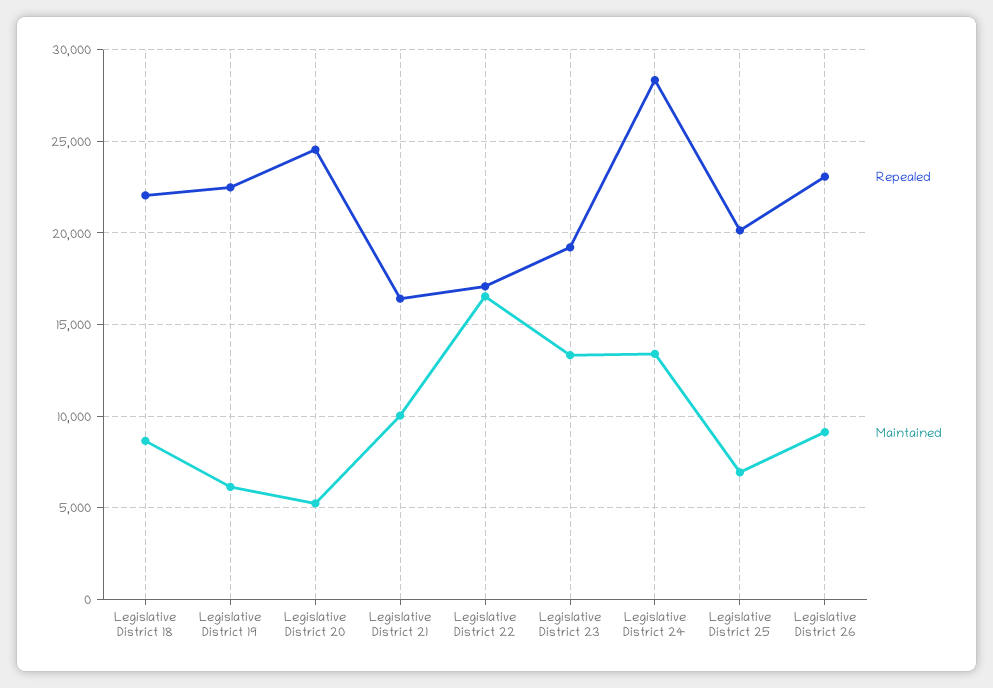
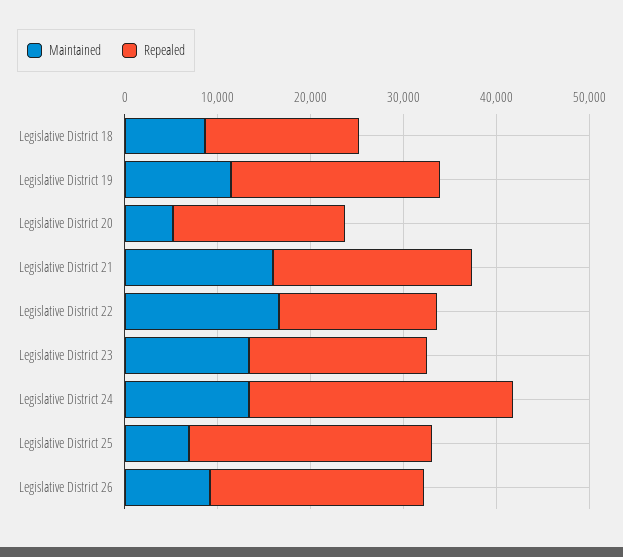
  {
    "Repealed": {
-     "Legislative District 18": 22000,
+     "Legislative District 18": 16000,
      "Legislative District 19": 22500,
-     "Legislative District 20": 24500,
+     "Legislative District 20": 18000,
-     "Legislative District 21": 16500,
+     "Legislative District 21": 22000,
      "Legislative District 22": 17000,
      "Legislative District 23": 19000,
      "Legislative District 24": 28500,
-     "Legislative District 25": 20000,
+     "Legislative District 25": 26000,
      "Legislative District 26": 23000
    },
    "Maintained": {
      "Legislative District 18": 8500,
-     "Legislative District 19": 6000,
+     "Legislative District 19": 12000,
      "Legislative District 20": 5000,
-     "Legislative District 21": 10000,
+     "Legislative District 21": 16000,
      "Legislative District 22": 16500,
      "Legislative District 23": 13500,
      "Legislative District 24": 13500,
      "Legislative District 25": 7000,
      "Legislative District 26": 9000
    }
  }

